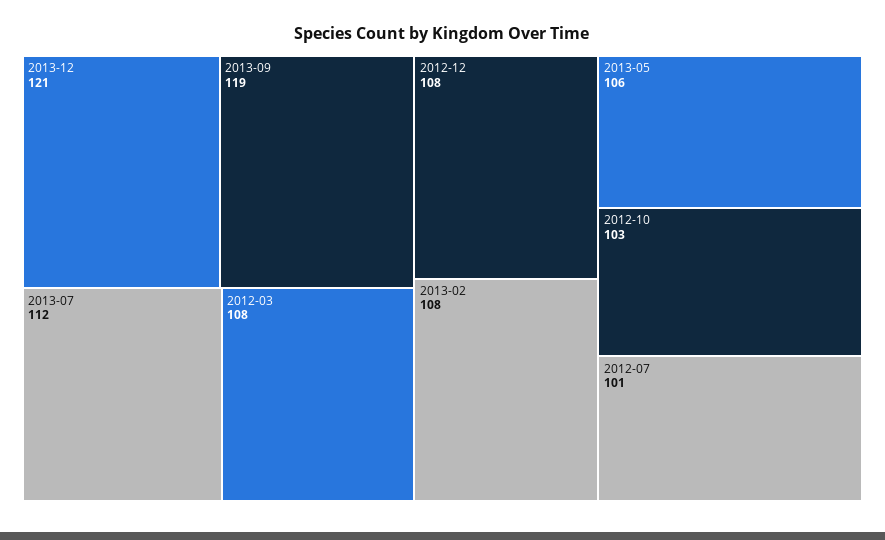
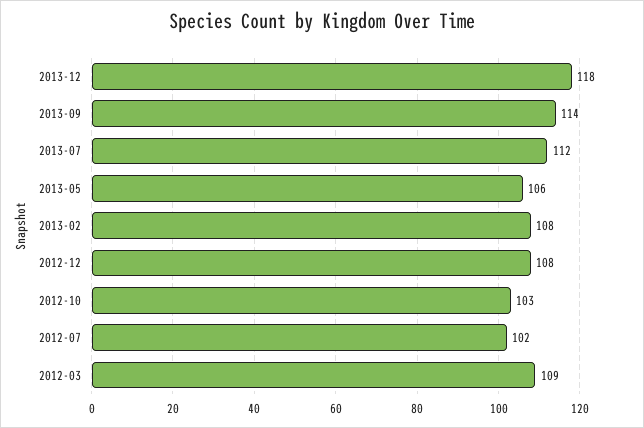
  {
-   "2013-12": 121,
+   "2013-12": 118,
-   "2013-09": 119,
+   "2013-09": 114,
    "2013-07": 112,
-   "2012-03": 108,
+   "2012-03": 109,
    "2012-12": 108,
    "2013-02": 108,
    "2013-05": 106,
    "2012-10": 103,
-   "2012-07": 101
+   "2012-07": 102
  }

